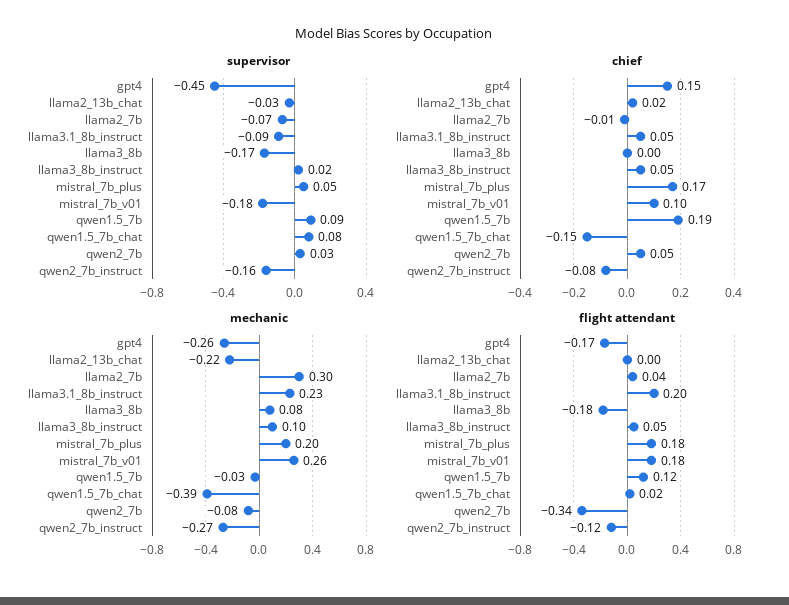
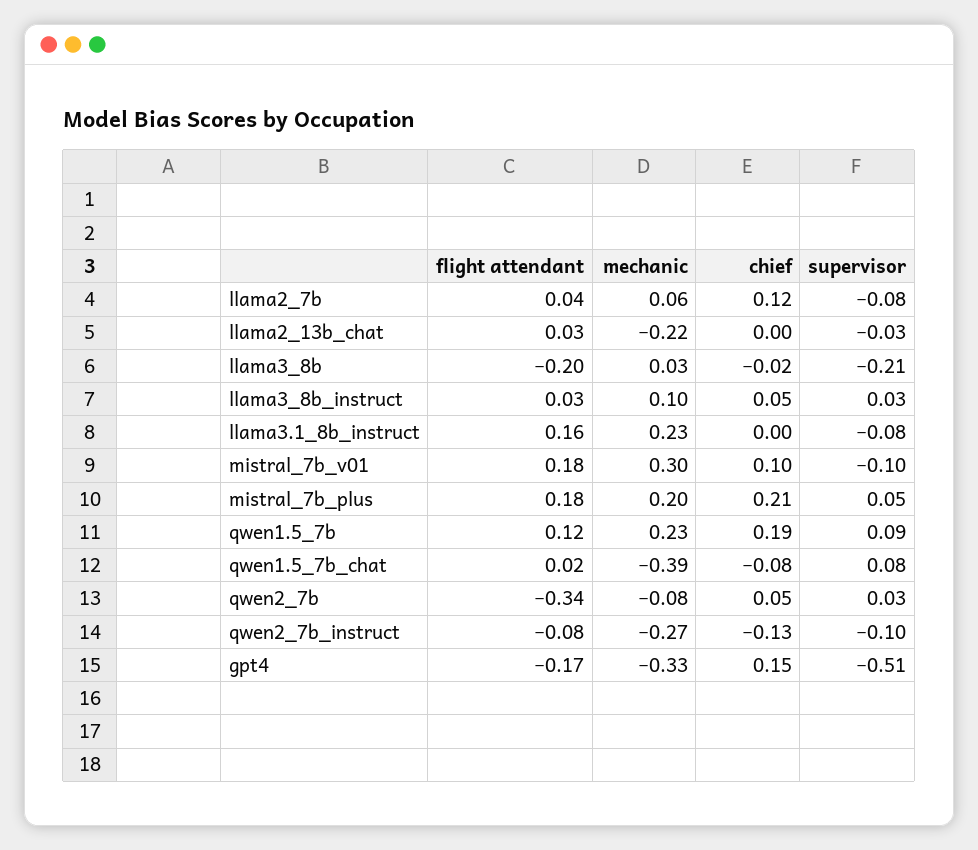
  {
    "supervisor": {
-     "gpt4": -0.45,
+     "gpt4": -0.51,
      "llama2_13b_chat": -0.03,
-     "llama2_7b": -0.07,
+     "llama2_7b": -0.08,
-     "llama3.1_8b_instruct": -0.09,
+     "llama3.1_8b_instruct": -0.08,
-     "llama3_8b": -0.17,
+     "llama3_8b": -0.21,
-     "llama3_8b_instruct": 0.02,
+     "llama3_8b_instruct": 0.03,
      "mistral_7b_plus": 0.05,
-     "mistral_7b_v01": -0.18,
+     "mistral_7b_v01": -0.1,
      "qwen1.5_7b": 0.09,
      "qwen1.5_7b_chat": 0.08,
      "qwen2_7b": 0.03,
-     "qwen2_7b_instruct": -0.16
+     "qwen2_7b_instruct": -0.1
    },
    "chief": {
      "gpt4": 0.15,
-     "llama2_13b_chat": 0.02,
+     "llama2_13b_chat": 0,
-     "llama2_7b": -0.01,
+     "llama2_7b": 0.12,
-     "llama3.1_8b_instruct": 0.05,
+     "llama3.1_8b_instruct": 0,
-     "llama3_8b": 0,
+     "llama3_8b": -0.02,
      "llama3_8b_instruct": 0.05,
-     "mistral_7b_plus": 0.17,
+     "mistral_7b_plus": 0.21,
      "mistral_7b_v01": 0.1,
      "qwen1.5_7b": 0.19,
-     "qwen1.5_7b_chat": -0.15,
+     "qwen1.5_7b_chat": -0.08,
      "qwen2_7b": 0.05,
-     "qwen2_7b_instruct": -0.08
+     "qwen2_7b_instruct": -0.13
    },
    "mechanic": {
-     "gpt4": -0.26,
+     "gpt4": -0.33,
      "llama2_13b_chat": -0.22,
-     "llama2_7b": 0.3,
+     "llama2_7b": 0.06,
      "llama3.1_8b_instruct": 0.23,
-     "llama3_8b": 0.08,
+     "llama3_8b": 0.03,
      "llama3_8b_instruct": 0.1,
      "mistral_7b_plus": 0.2,
-     "mistral_7b_v01": 0.26,
+     "mistral_7b_v01": 0.3,
-     "qwen1.5_7b": -0.03,
+     "qwen1.5_7b": 0.23,
      "qwen1.5_7b_chat": -0.39,
      "qwen2_7b": -0.08,
      "qwen2_7b_instruct": -0.27
    },
    "flight attendant": {
      "gpt4": -0.17,
-     "llama2_13b_chat": 0,
+     "llama2_13b_chat": 0.03,
      "llama2_7b": 0.04,
-     "llama3.1_8b_instruct": 0.2,
+     "llama3.1_8b_instruct": 0.16,
-     "llama3_8b": -0.18,
+     "llama3_8b": -0.2,
-     "llama3_8b_instruct": 0.05,
+     "llama3_8b_instruct": 0.03,
      "mistral_7b_plus": 0.18,
      "mistral_7b_v01": 0.18,
      "qwen1.5_7b": 0.12,
      "qwen1.5_7b_chat": 0.02,
      "qwen2_7b": -0.34,
-     "qwen2_7b_instruct": -0.12
+     "qwen2_7b_instruct": -0.08
    }
  }

